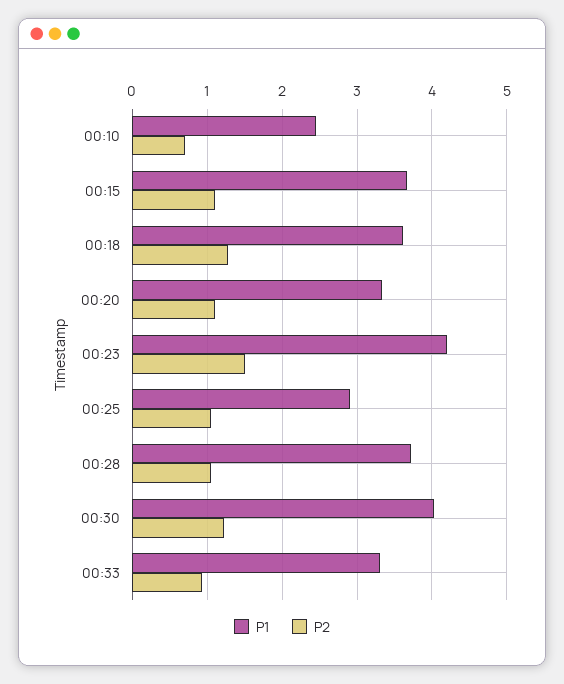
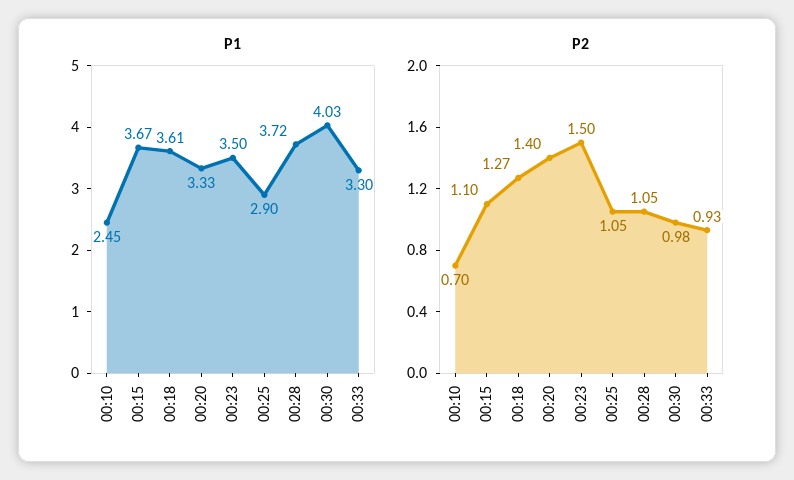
  {
    "P1": {
      "00:10": 2.45,
      "00:15": 3.67,
      "00:18": 3.61,
      "00:20": 3.33,
-     "00:23": 4.2,
+     "00:23": 3.5,
      "00:25": 2.9,
      "00:28": 3.72,
      "00:30": 4.03,
      "00:33": 3.3
    },
    "P2": {
      "00:10": 0.7,
      "00:15": 1.1,
      "00:18": 1.27,
-     "00:20": 1.1,
+     "00:20": 1.4,
      "00:23": 1.5,
      "00:25": 1.05,
      "00:28": 1.05,
-     "00:30": 1.2,
+     "00:30": 0.98,
      "00:33": 0.93
    }
  }

